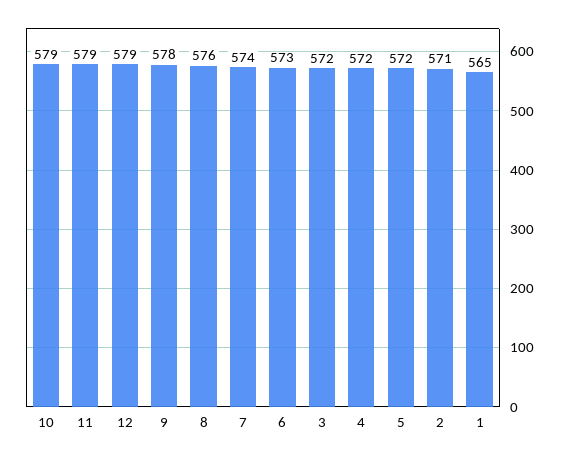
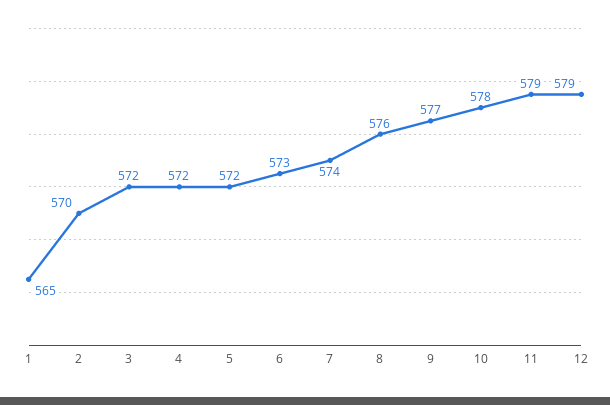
  {
-   "10": 579,
+   "10": 578,
    "11": 579,
    "12": 579,
-   "9": 578,
+   "9": 577,
    "8": 576,
    "7": 574,
    "6": 573,
    "3": 572,
    "4": 572,
    "5": 572,
-   "2": 571,
+   "2": 570,
    "1": 565
  }

